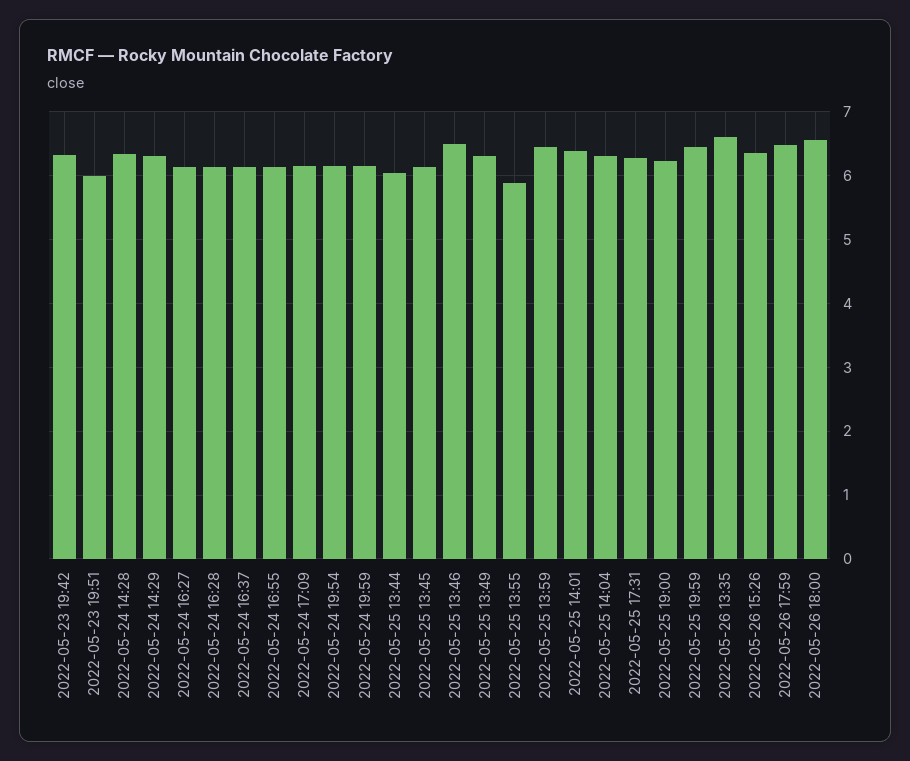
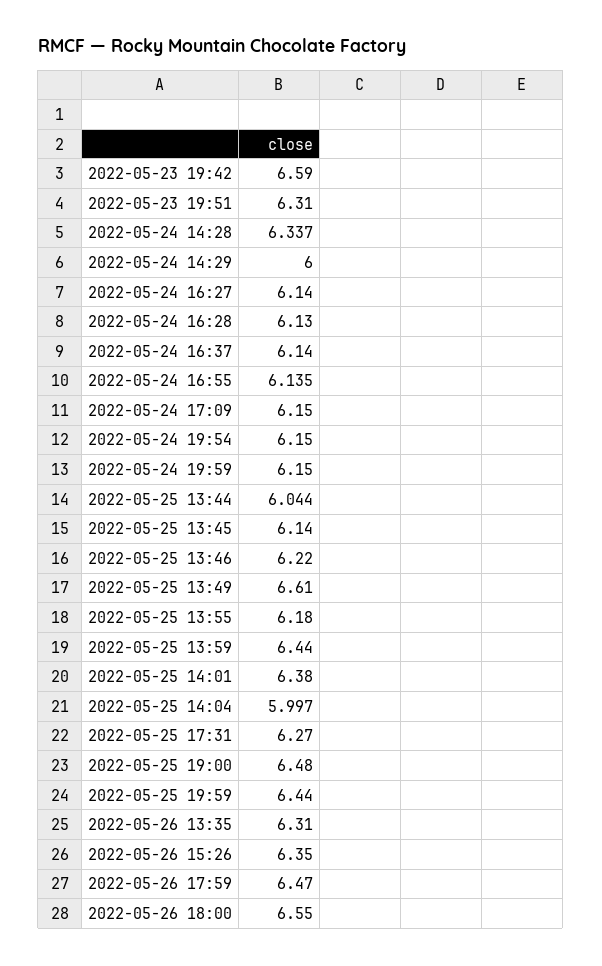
  {
-   "2022-05-23 19:42": 6.3,
+   "2022-05-23 19:42": 6.59,
-   "2022-05-23 19:51": 6,
+   "2022-05-23 19:51": 6.31,
    "2022-05-24 14:28": 6.337,
-   "2022-05-24 14:29": 6.3,
+   "2022-05-24 14:29": 6,
    "2022-05-24 16:27": 6.14,
    "2022-05-24 16:28": 6.13,
    "2022-05-24 16:37": 6.14,
    "2022-05-24 16:55": 6.135,
    "2022-05-24 17:09": 6.15,
    "2022-05-24 19:54": 6.15,
    "2022-05-24 19:59": 6.15,
    "2022-05-25 13:44": 6.044,
    "2022-05-25 13:45": 6.14,
-   "2022-05-25 13:46": 6.5,
+   "2022-05-25 13:46": 6.22,
-   "2022-05-25 13:49": 6.3,
+   "2022-05-25 13:49": 6.61,
-   "2022-05-25 13:55": 5.9,
+   "2022-05-25 13:55": 6.18,
    "2022-05-25 13:59": 6.44,
    "2022-05-25 14:01": 6.38,
-   "2022-05-25 14:04": 6.3,
+   "2022-05-25 14:04": 5.997,
    "2022-05-25 17:31": 6.27,
-   "2022-05-25 19:00": 6.2,
+   "2022-05-25 19:00": 6.48,
    "2022-05-25 19:59": 6.44,
-   "2022-05-26 13:35": 6.6,
+   "2022-05-26 13:35": 6.31,
    "2022-05-26 15:26": 6.35,
    "2022-05-26 17:59": 6.47,
    "2022-05-26 18:00": 6.55
  }

